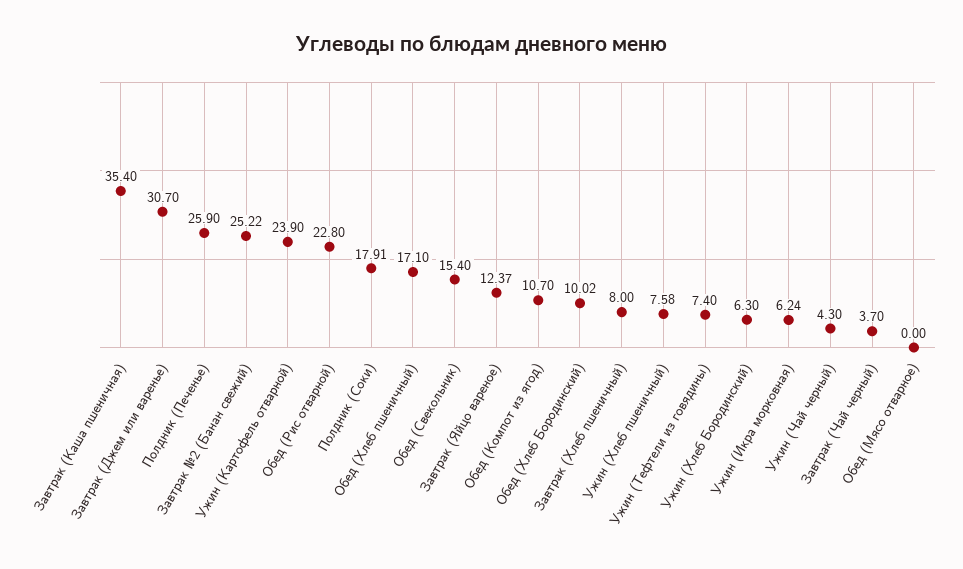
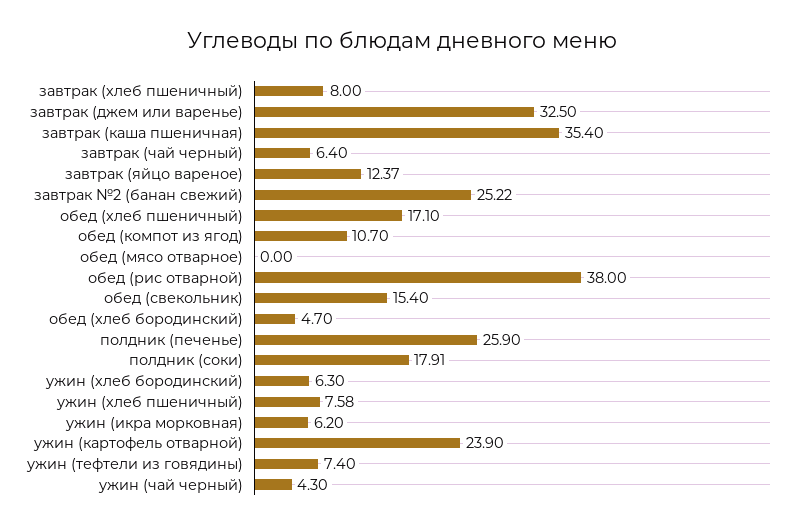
  {
    "Завтрак (Каша пшеничная)": 35.4,
-   "Завтрак (Джем или варенье)": 30.7,
+   "Завтрак (Джем или варенье)": 32.5,
    "Полдник (Печенье)": 25.9,
    "Завтрак №2 (Банан свежий)": 25.22,
    "Ужин (Картофель отварной)": 23.9,
-   "Обед (Рис отварной)": 22.8,
+   "Обед (Рис отварной)": 38,
    "Полдник (Соки)": 17.91,
    "Обед (Хлеб пшеничный)": 17.1,
    "Обед (Свекольник)": 15.4,
    "Завтрак (Яйцо вареное)": 12.37,
    "Обед (Компот из ягод)": 10.7,
-   "Обед (Хлеб Бородинский)": 10.02,
+   "Обед (Хлеб Бородинский)": 4.7,
    "Завтрак (Хлеб пшеничный)": 8,
    "Ужин (Хлеб пшеничный)": 7.58,
    "Ужин (Тефтели из говядины)": 7.4,
    "Ужин (Хлеб Бородинский)": 6.3,
-   "Ужин (Икра морковная)": 6.24,
+   "Ужин (Икра морковная)": 6.2,
    "Ужин (Чай черный)": 4.3,
-   "Завтрак (Чай черный)": 3.7,
+   "Завтрак (Чай черный)": 6.4,
    "Обед (Мясо отварное)": 0
  }

